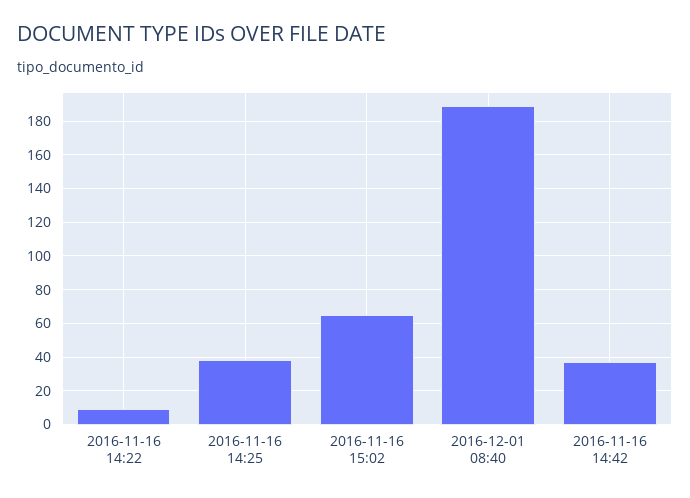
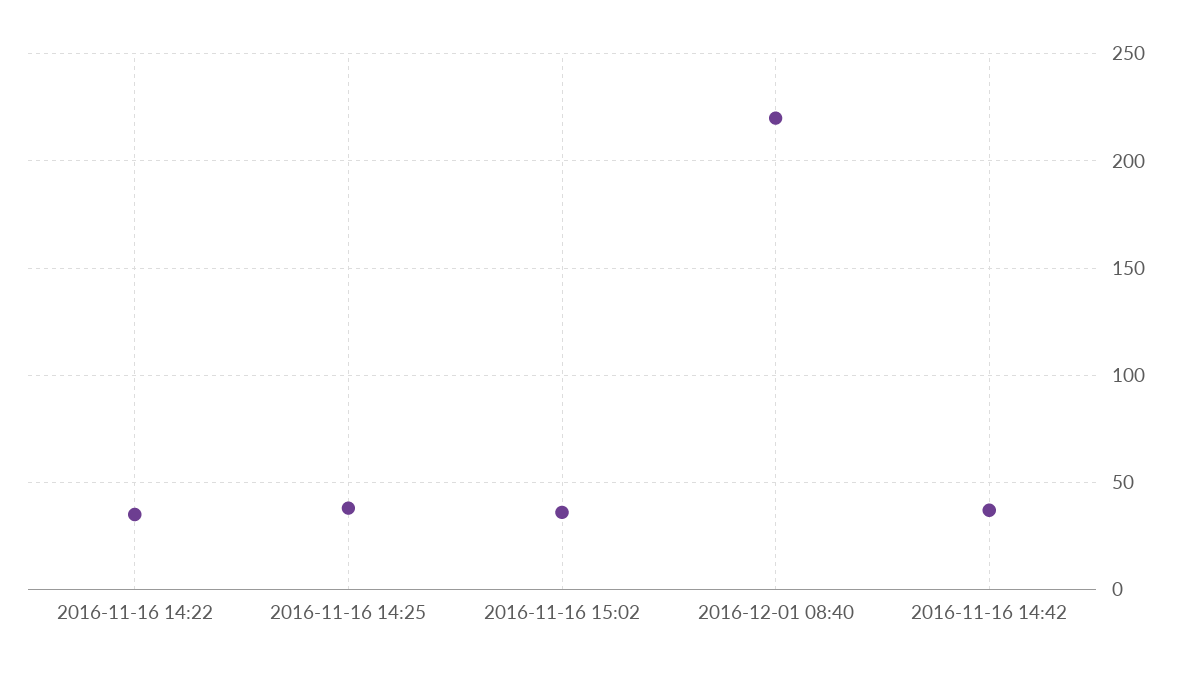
  {
-   "2016-11-16 14:22": 10,
+   "2016-11-16 14:22": 35,
    "2016-11-16 14:25": 40,
-   "2016-11-16 15:02": 65,
+   "2016-11-16 15:02": 35,
-   "2016-12-01 08:40": 190,
+   "2016-12-01 08:40": 220,
    "2016-11-16 14:42": 35
  }

